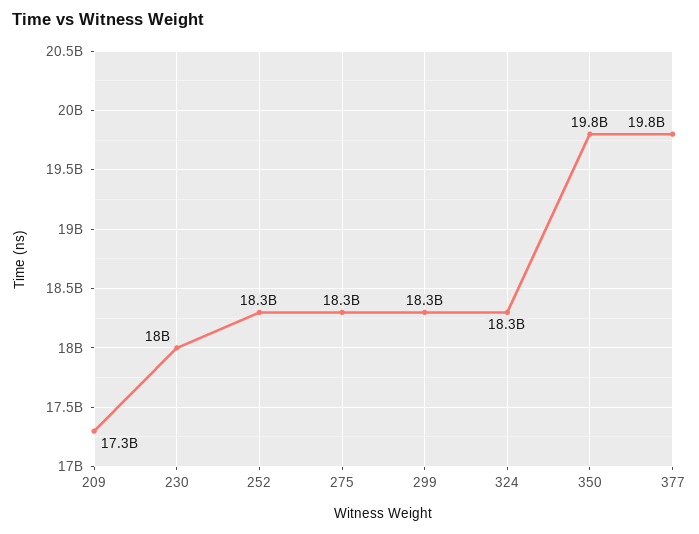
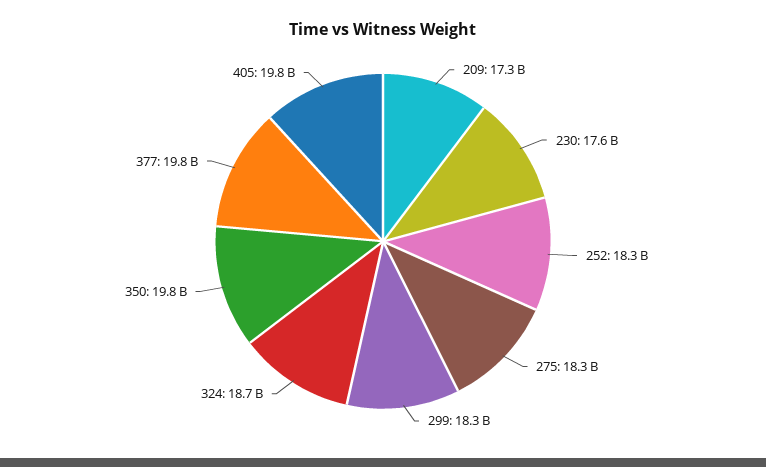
  {
    "209": 17300000000,
-   "230": 18000000000,
+   "230": 17600000000,
    "252": 18300000000,
    "275": 18300000000,
    "299": 18300000000,
-   "324": 18300000000,
+   "324": 18700000000,
    "350": 19800000000,
-   "377": 19800000000
+   "377": 19800000000,
+   "405": 19800000000
  }

